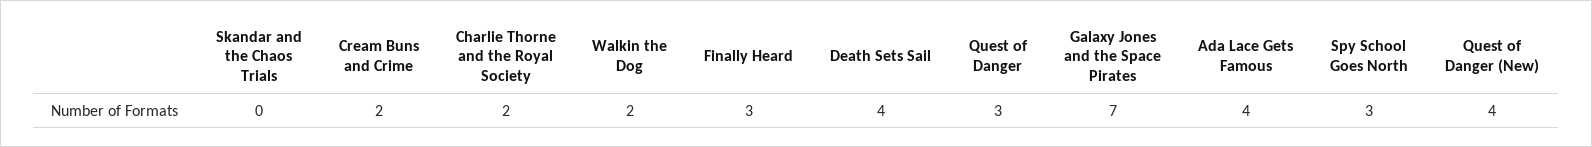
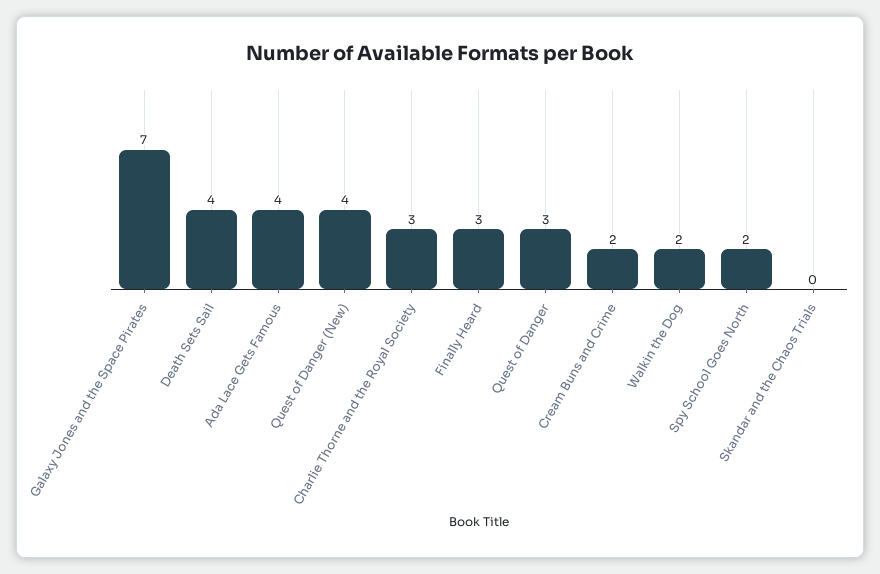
  {
    "Skandar and the Chaos Trials": 0,
    "Cream Buns and Crime": 2,
-   "Charlie Thorne and the Royal Society": 2,
+   "Charlie Thorne and the Royal Society": 3,
    "Walkin the Dog": 2,
    "Finally Heard": 3,
    "Death Sets Sail": 4,
    "Quest of Danger": 3,
    "Galaxy Jones and the Space Pirates": 7,
    "Ada Lace Gets Famous": 4,
-   "Spy School Goes North": 3,
+   "Spy School Goes North": 2,
    "Quest of Danger (New)": 4
  }

